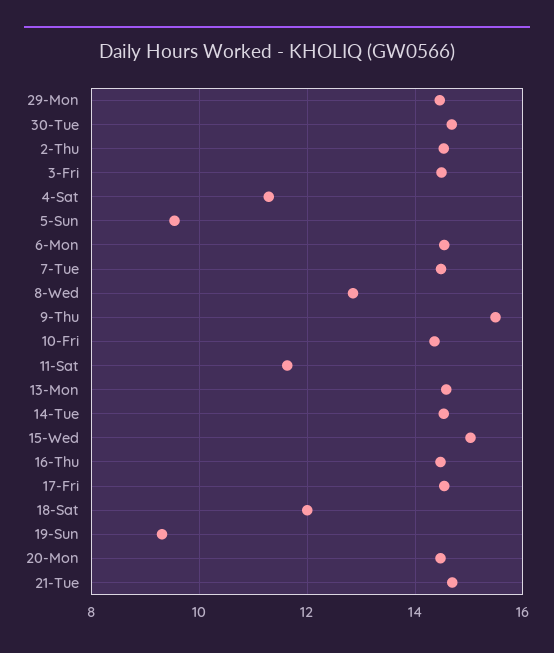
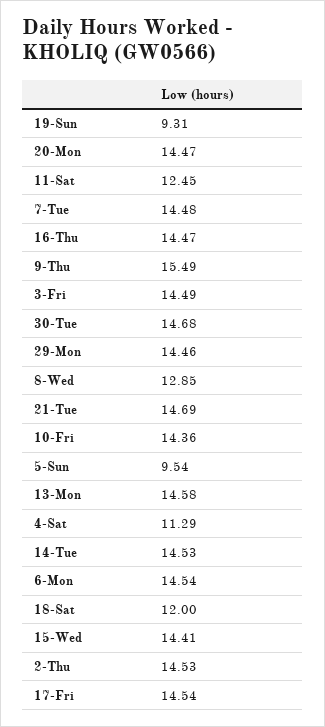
  {
    "29-Mon": 14.46,
    "30-Tue": 14.68,
    "2-Thu": 14.53,
    "3-Fri": 14.49,
    "4-Sat": 11.29,
    "5-Sun": 9.54,
    "6-Mon": 14.54,
    "7-Tue": 14.48,
    "8-Wed": 12.85,
    "9-Thu": 15.49,
    "10-Fri": 14.36,
-   "11-Sat": 11.6,
+   "11-Sat": 12.45,
    "13-Mon": 14.58,
    "14-Tue": 14.53,
-   "15-Wed": 15,
+   "15-Wed": 14.41,
    "16-Thu": 14.47,
    "17-Fri": 14.54,
    "18-Sat": 12,
    "19-Sun": 9.31,
    "20-Mon": 14.47,
    "21-Tue": 14.69
  }

